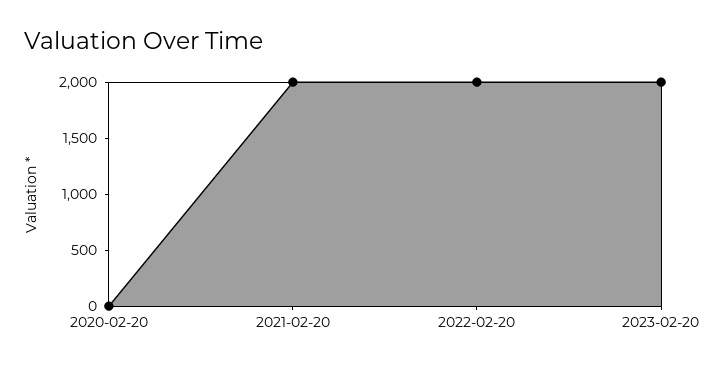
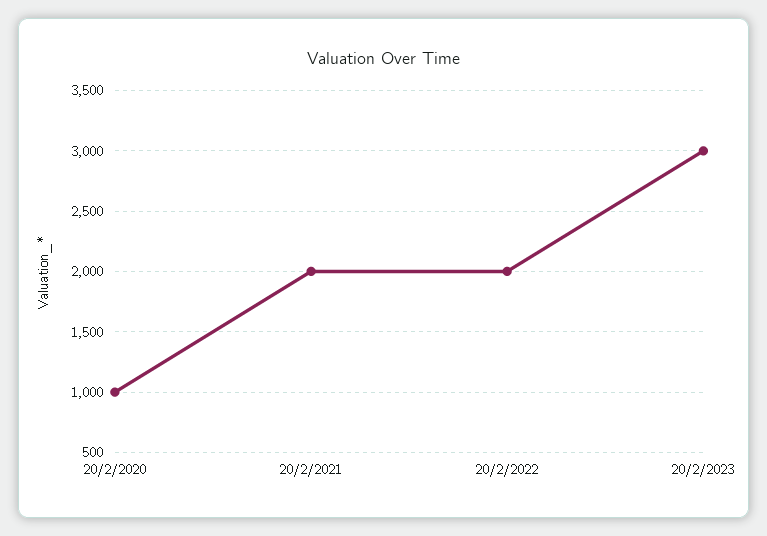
  {
-   "2020-02-20": 0,
+   "2020-02-20": 1000,
    "2021-02-20": 2000,
    "2022-02-20": 2000,
-   "2023-02-20": 2000
+   "2023-02-20": 3000
  }

